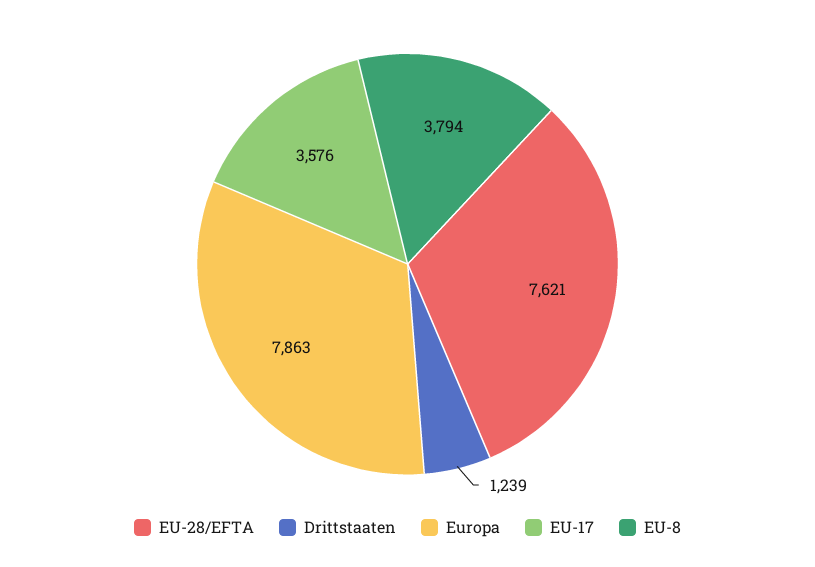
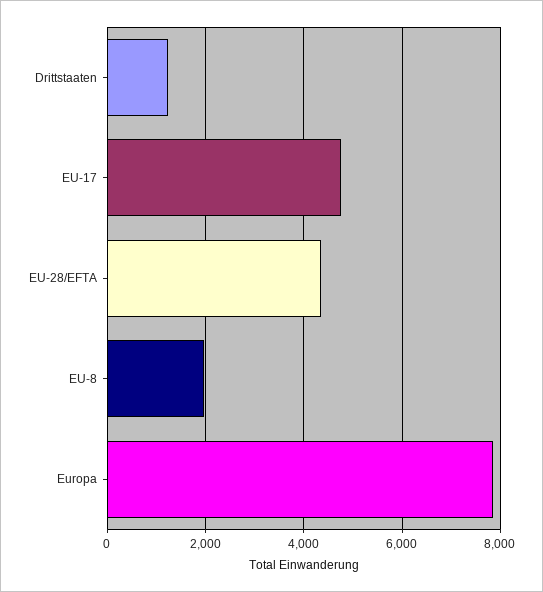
  {
-   "EU-28/EFTA": 7621,
+   "EU-28/EFTA": 4400,
    "Drittstaaten": 1239,
    "Europa": 7863,
-   "EU-17": 3576,
+   "EU-17": 4800,
-   "EU-8": 3794
+   "EU-8": 2000
  }

